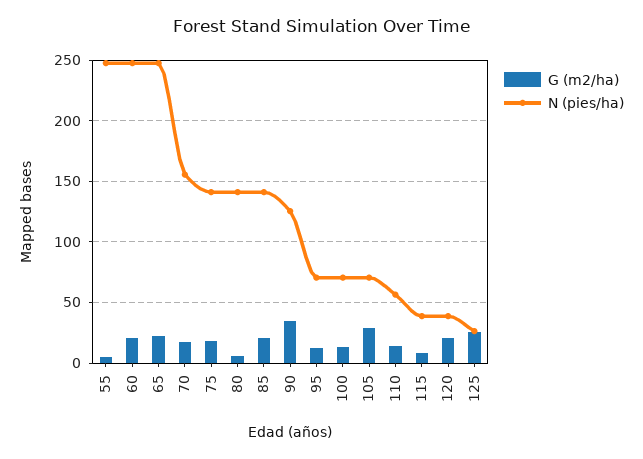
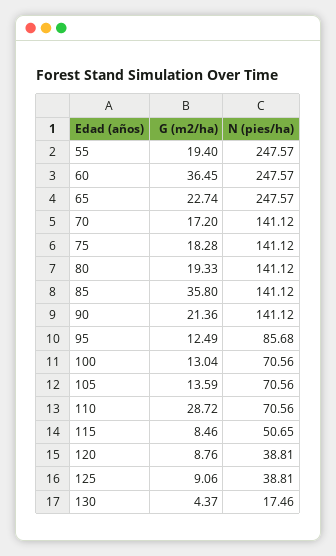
  {
    "G (m2/ha)": {
-     "55": 5,
+     "55": 19.4,
-     "60": 20,
+     "60": 36.45,
      "65": 22.74,
      "70": 17.2,
      "75": 18.28,
-     "80": 5,
+     "80": 19.33,
-     "85": 20,
+     "85": 35.8,
-     "90": 35,
+     "90": 21.36,
      "95": 12.49,
      "100": 13.04,
-     "105": 30,
+     "105": 13.59,
-     "110": 15,
+     "110": 28.72,
      "115": 8.46,
-     "120": 20,
+     "120": 8.76,
-     "125": 25
+     "125": 9.06,
+     "130": 4.37
    },
    "N (pies/ha)": {
      "55": 247.57,
      "60": 247.57,
      "65": 247.57,
-     "70": 155,
+     "70": 141.12,
      "75": 141.12,
      "80": 141.12,
      "85": 141.12,
-     "90": 125,
+     "90": 141.12,
-     "95": 70,
+     "95": 85.68,
      "100": 70.56,
      "105": 70.56,
-     "110": 55,
+     "110": 70.56,
-     "115": 40,
+     "115": 50.65,
      "120": 38.81,
-     "125": 25
+     "125": 38.81,
+     "130": 17.46
    }
  }

